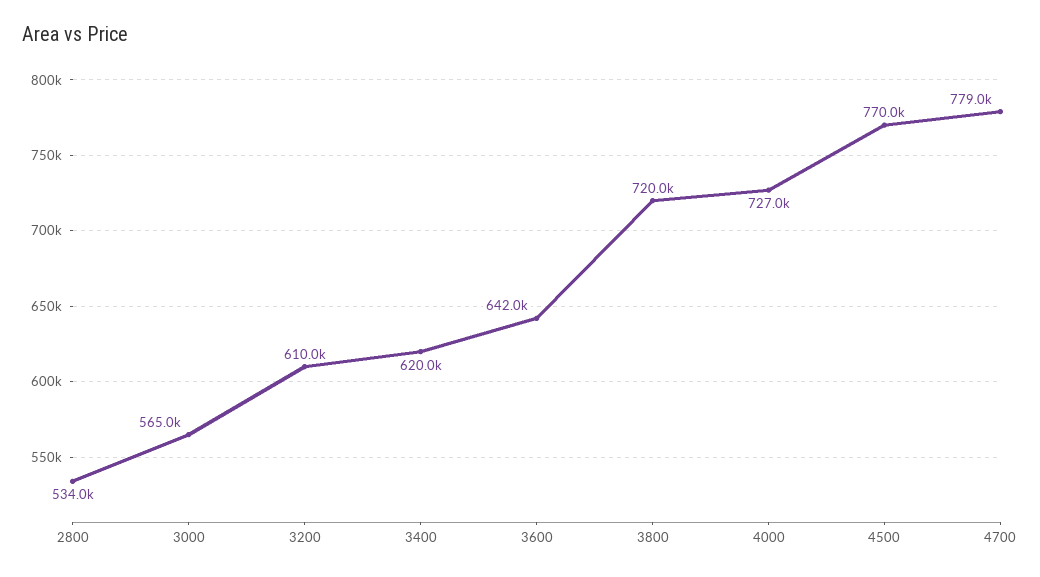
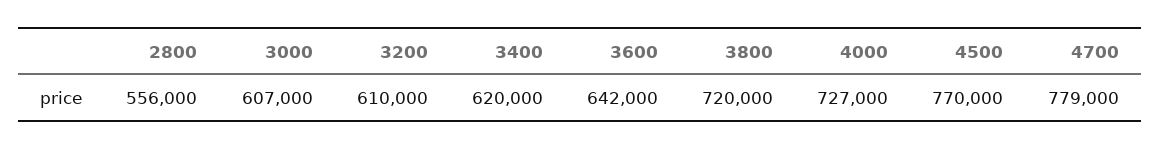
  {
-   "2800": 534000,
+   "2800": 556000,
-   "3000": 565000,
+   "3000": 607000,
    "3200": 610000,
    "3400": 620000,
    "3600": 642000,
    "3800": 720000,
    "4000": 727000,
    "4500": 770000,
    "4700": 779000
  }

